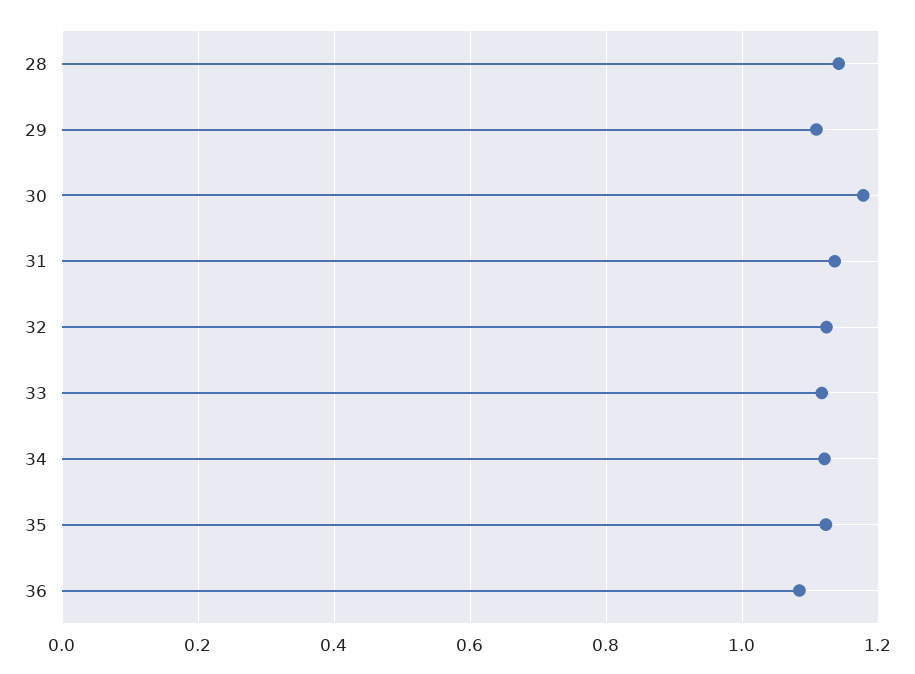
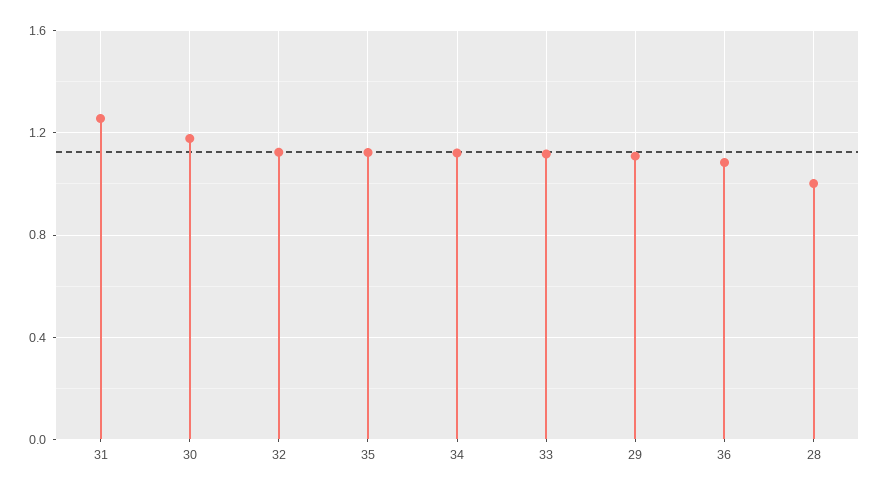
  {
-   "28": 1.14,
+   "28": 1,
    "29": 1.1,
    "30": 1.18,
-   "31": 1.14,
+   "31": 1.25,
    "32": 1.12,
    "33": 1.12,
    "34": 1.12,
    "35": 1.12,
    "36": 1.08
  }

